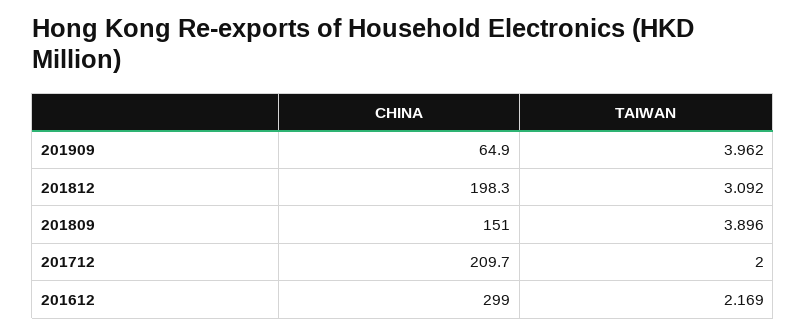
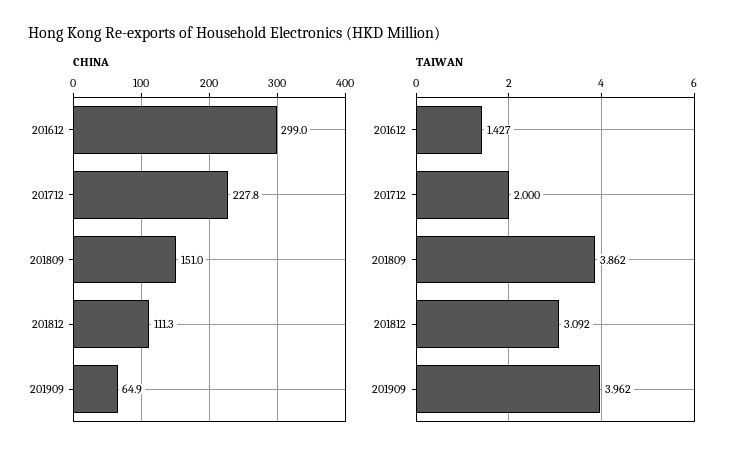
  {
    "CHINA": {
      "201909": 64.9,
-     "201812": 198.3,
+     "201812": 111.3,
      "201809": 151,
-     "201712": 209.7,
+     "201712": 227.8,
      "201612": 299
    },
    "TAIWAN": {
      "201909": 3.962,
      "201812": 3.092,
-     "201809": 3.896,
+     "201809": 3.862,
      "201712": 2,
-     "201612": 2.169
+     "201612": 1.427
    }
  }

